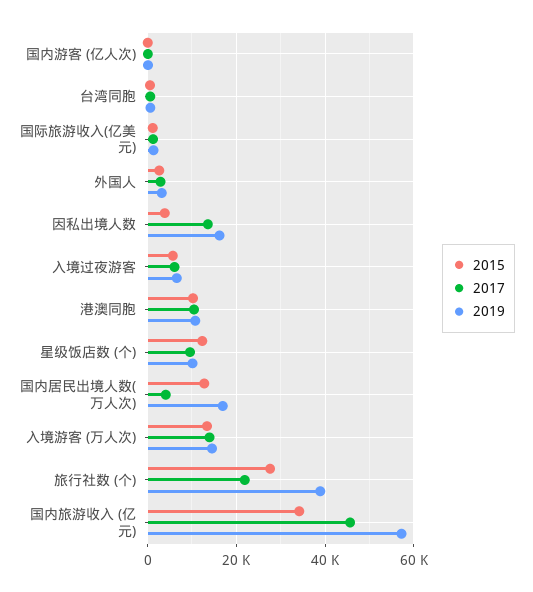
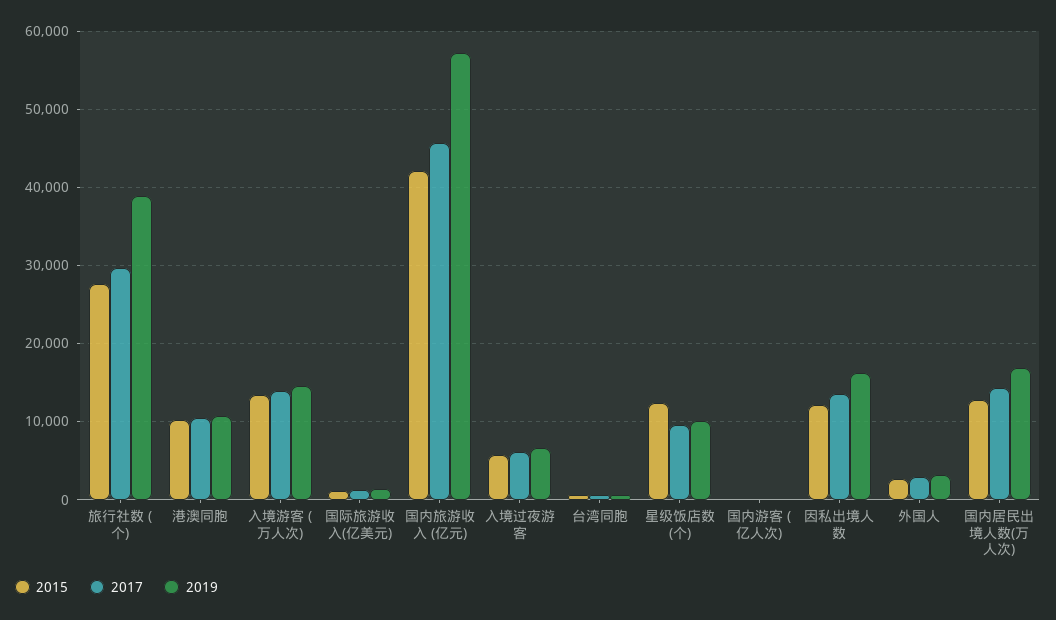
  {
    "2015": {
      "国内游客 (亿人次)": 0,
      "台湾同胞": 1000,
      "国际旅游收入(亿美元)": 1000,
      "外国人": 3000,
-     "因私出境人数": 4000,
+     "因私出境人数": 12000,
      "入境过夜游客": 6000,
      "港澳同胞": 10000,
      "星级饭店数 (个)": 12000,
      "国内居民出境人数(万人次)": 13000,
      "入境游客 (万人次)": 13000,
      "旅行社数 (个)": 28000,
-     "国内旅游收入 (亿元)": 34000
+     "国内旅游收入 (亿元)": 42000
    },
    "2017": {
      "国内游客 (亿人次)": 0,
      "台湾同胞": 1000,
      "国际旅游收入(亿美元)": 1000,
      "外国人": 3000,
      "因私出境人数": 14000,
      "入境过夜游客": 6000,
      "港澳同胞": 10000,
      "星级饭店数 (个)": 10000,
-     "国内居民出境人数(万人次)": 4000,
+     "国内居民出境人数(万人次)": 14000,
      "入境游客 (万人次)": 14000,
-     "旅行社数 (个)": 22000,
+     "旅行社数 (个)": 30000,
      "国内旅游收入 (亿元)": 46000
    },
    "2019": {
      "国内游客 (亿人次)": 0,
      "台湾同胞": 1000,
      "国际旅游收入(亿美元)": 1000,
      "外国人": 3000,
      "因私出境人数": 16000,
      "入境过夜游客": 7000,
      "港澳同胞": 11000,
      "星级饭店数 (个)": 10000,
      "国内居民出境人数(万人次)": 17000,
      "入境游客 (万人次)": 15000,
      "旅行社数 (个)": 39000,
      "国内旅游收入 (亿元)": 57000
    }
  }

